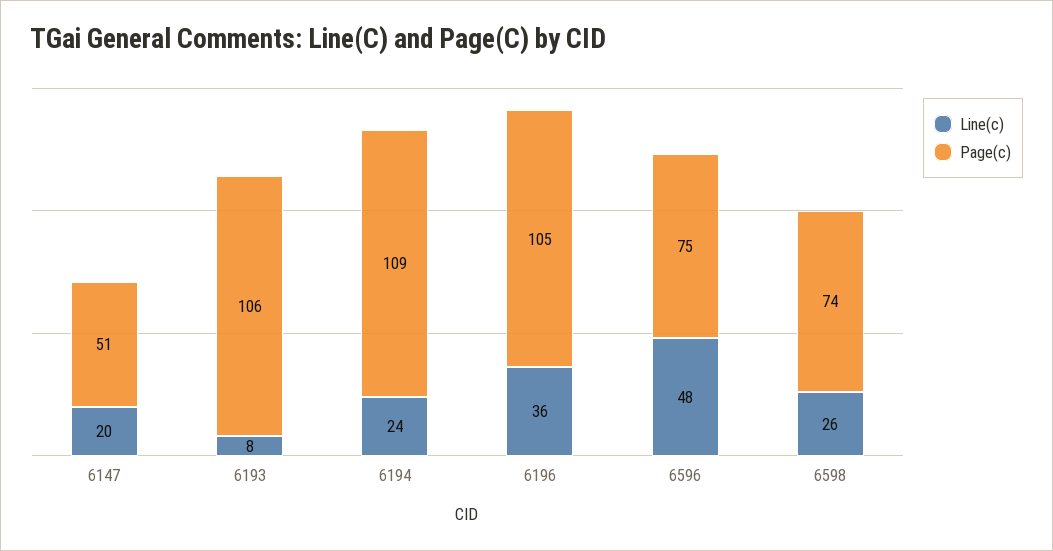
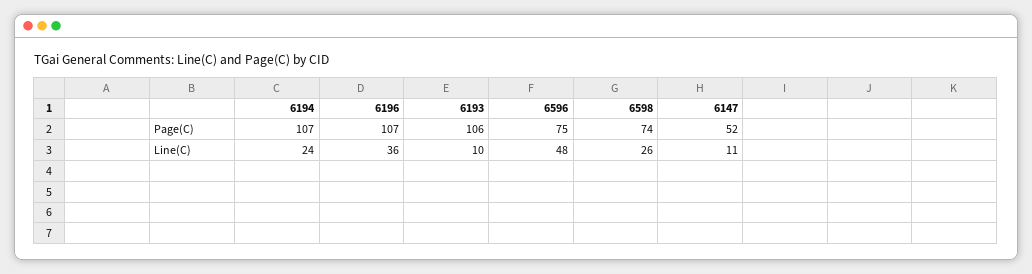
  {
    "Line(c)": {
-     "6147": 20,
+     "6147": 11,
-     "6193": 8,
+     "6193": 10,
      "6194": 24,
      "6196": 36,
      "6596": 48,
      "6598": 26
    },
    "Page(c)": {
-     "6147": 51,
+     "6147": 52,
      "6193": 106,
-     "6194": 109,
+     "6194": 107,
-     "6196": 105,
+     "6196": 107,
      "6596": 75,
      "6598": 74
    }
  }

